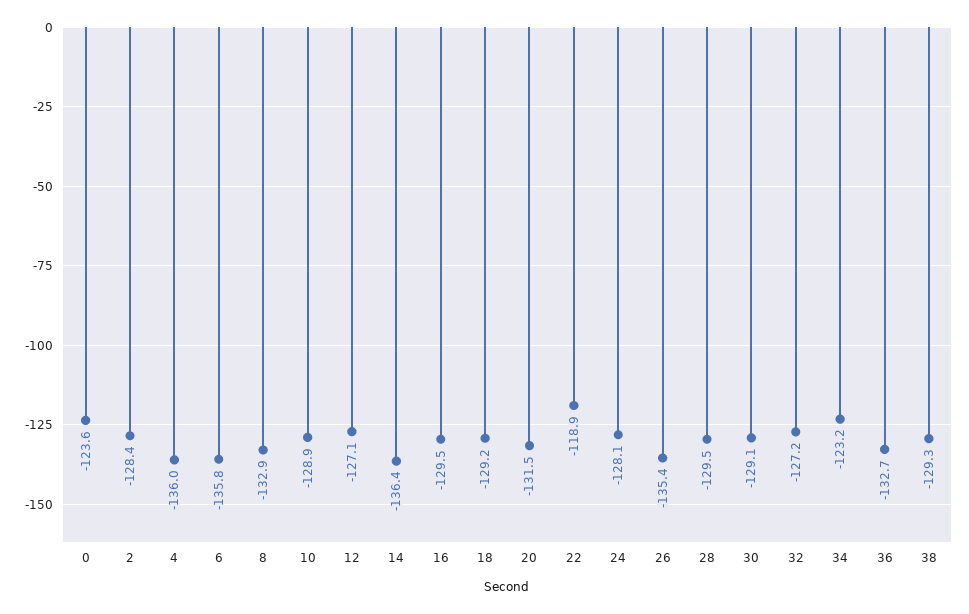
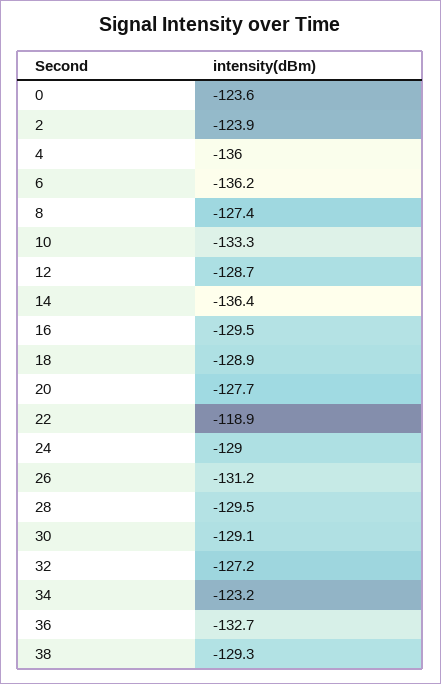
  {
    "0": -123.6,
-   "2": -128.4,
+   "2": -123.9,
    "4": -136,
-   "6": -135.8,
+   "6": -136.2,
-   "8": -132.9,
+   "8": -127.4,
-   "10": -128.9,
+   "10": -133.3,
-   "12": -127.1,
+   "12": -128.7,
    "14": -136.4,
    "16": -129.5,
-   "18": -129.2,
+   "18": -128.9,
-   "20": -131.5,
+   "20": -127.7,
    "22": -118.9,
-   "24": -128.1,
+   "24": -129,
-   "26": -135.4,
+   "26": -131.2,
    "28": -129.5,
    "30": -129.1,
    "32": -127.2,
    "34": -123.2,
    "36": -132.7,
    "38": -129.3
  }

